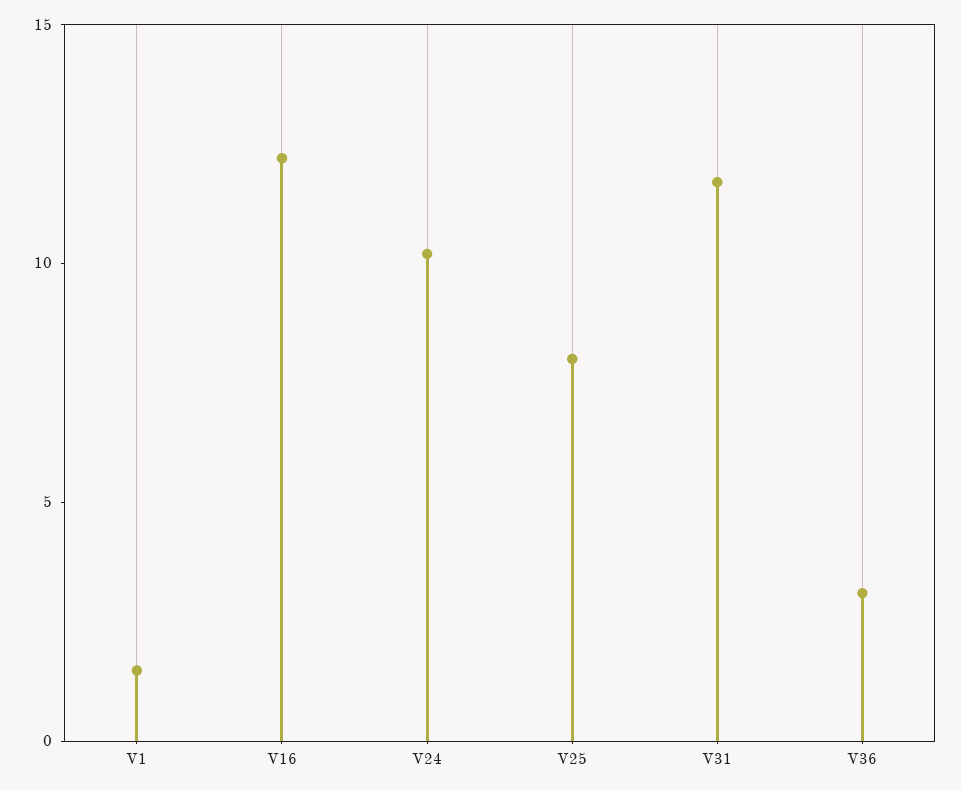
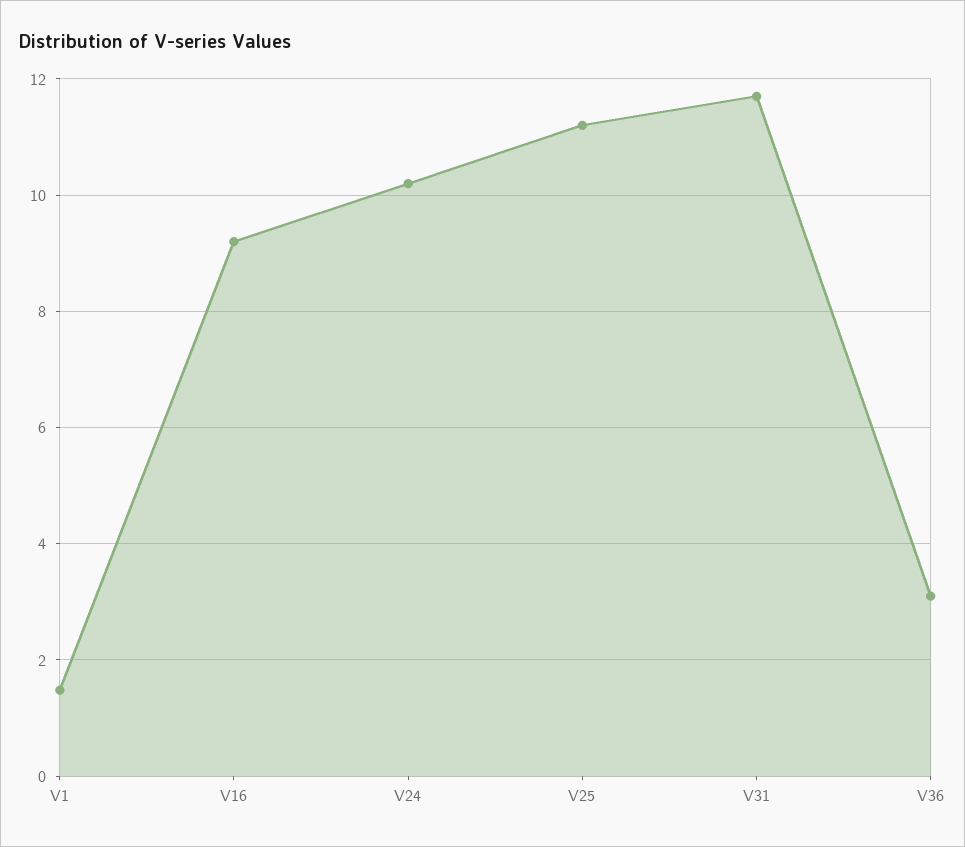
  {
    "V1": 1.4,
-   "V16": 12,
+   "V16": 9.2,
    "V24": 10.2,
-   "V25": 8,
+   "V25": 11.2,
    "V31": 11.8,
    "V36": 3.2
  }

